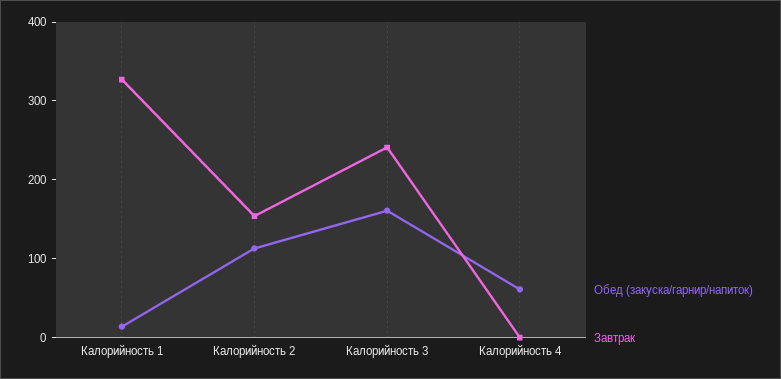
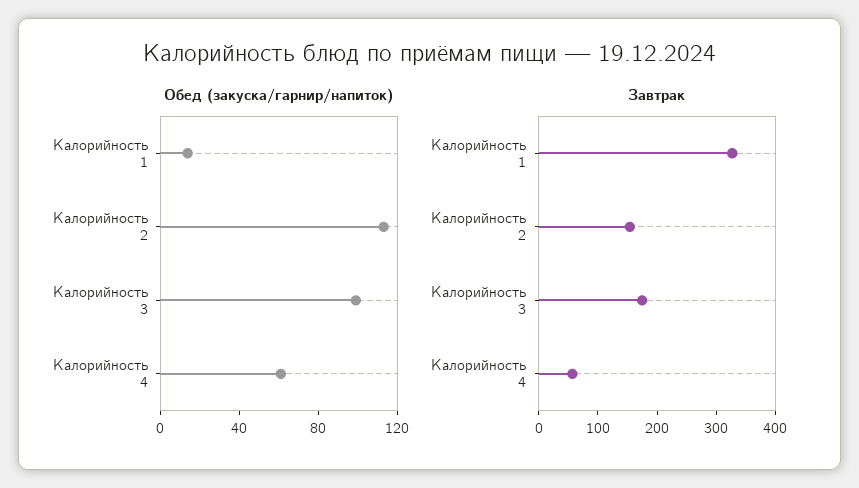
  {
    "Обед (закуска/гарнир/напиток)": {
      "Калорийность 1": 10,
      "Калорийность 2": 110,
-     "Калорийность 3": 160,
+     "Калорийность 3": 100,
      "Калорийность 4": 60
    },
    "Завтрак": {
      "Калорийность 1": 320,
      "Калорийность 2": 160,
-     "Калорийность 3": 240,
+     "Калорийность 3": 180,
-     "Калорийность 4": 0
+     "Калорийность 4": 60
    }
  }

